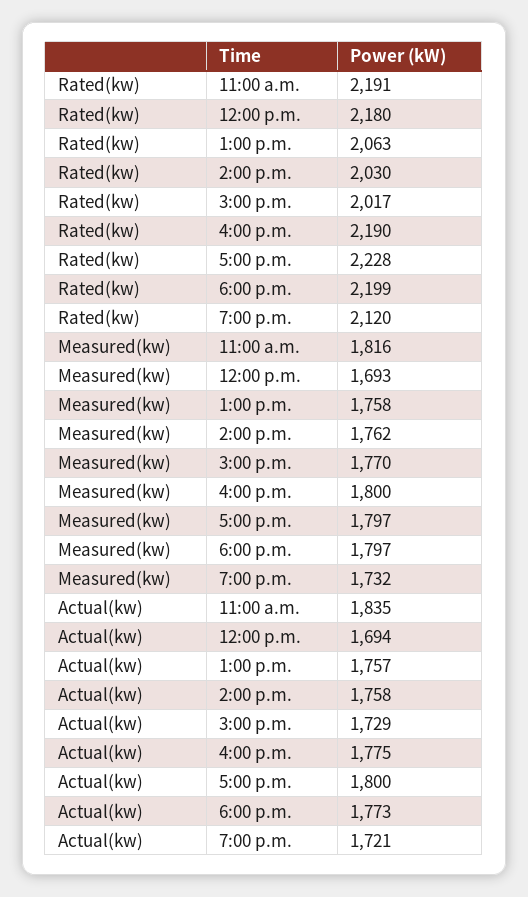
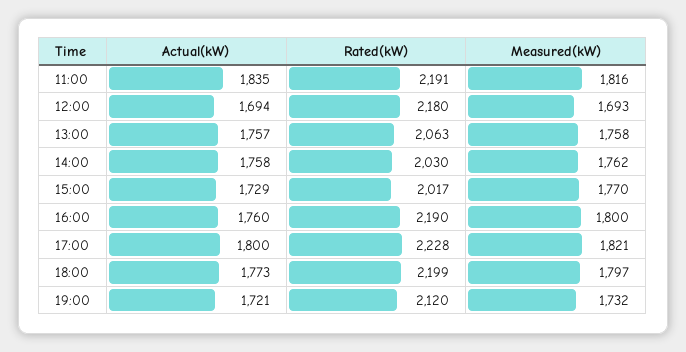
  {
    "Rated(kw)": {
      "11:00 a.m.": 2191,
      "12:00 p.m.": 2180,
      "1:00 p.m.": 2063,
      "2:00 p.m.": 2030,
      "3:00 p.m.": 2017,
      "4:00 p.m.": 2190,
      "5:00 p.m.": 2228,
      "6:00 p.m.": 2199,
      "7:00 p.m.": 2120
    },
    "Measured(kw)": {
      "11:00 a.m.": 1816,
      "12:00 p.m.": 1693,
      "1:00 p.m.": 1758,
      "2:00 p.m.": 1762,
      "3:00 p.m.": 1770,
      "4:00 p.m.": 1800,
-     "5:00 p.m.": 1797,
+     "5:00 p.m.": 1821,
      "6:00 p.m.": 1797,
      "7:00 p.m.": 1732
    },
    "Actual(kw)": {
      "11:00 a.m.": 1835,
      "12:00 p.m.": 1694,
      "1:00 p.m.": 1757,
      "2:00 p.m.": 1758,
      "3:00 p.m.": 1729,
-     "4:00 p.m.": 1775,
+     "4:00 p.m.": 1760,
      "5:00 p.m.": 1800,
      "6:00 p.m.": 1773,
      "7:00 p.m.": 1721
    }
  }

